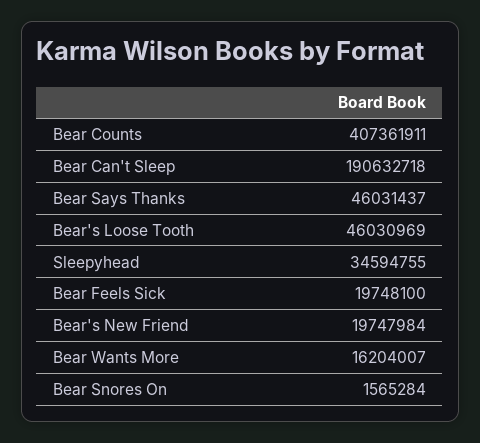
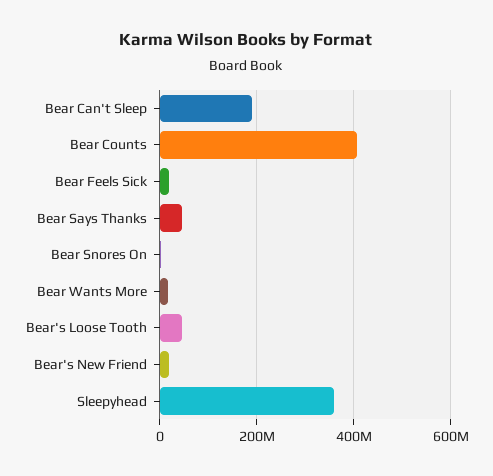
  {
    "Bear Counts": 407361911,
    "Bear Can't Sleep": 190632718,
    "Bear Says Thanks": 46031437,
    "Bear's Loose Tooth": 46030969,
-   "Sleepyhead": 34594755,
+   "Sleepyhead": 360000000,
    "Bear Feels Sick": 19748100,
    "Bear's New Friend": 19747984,
    "Bear Wants More": 16204007,
    "Bear Snores On": 1565284
  }

